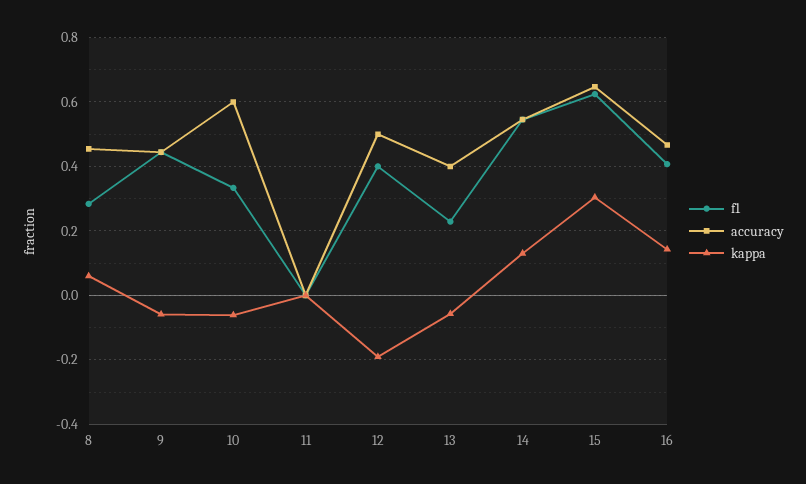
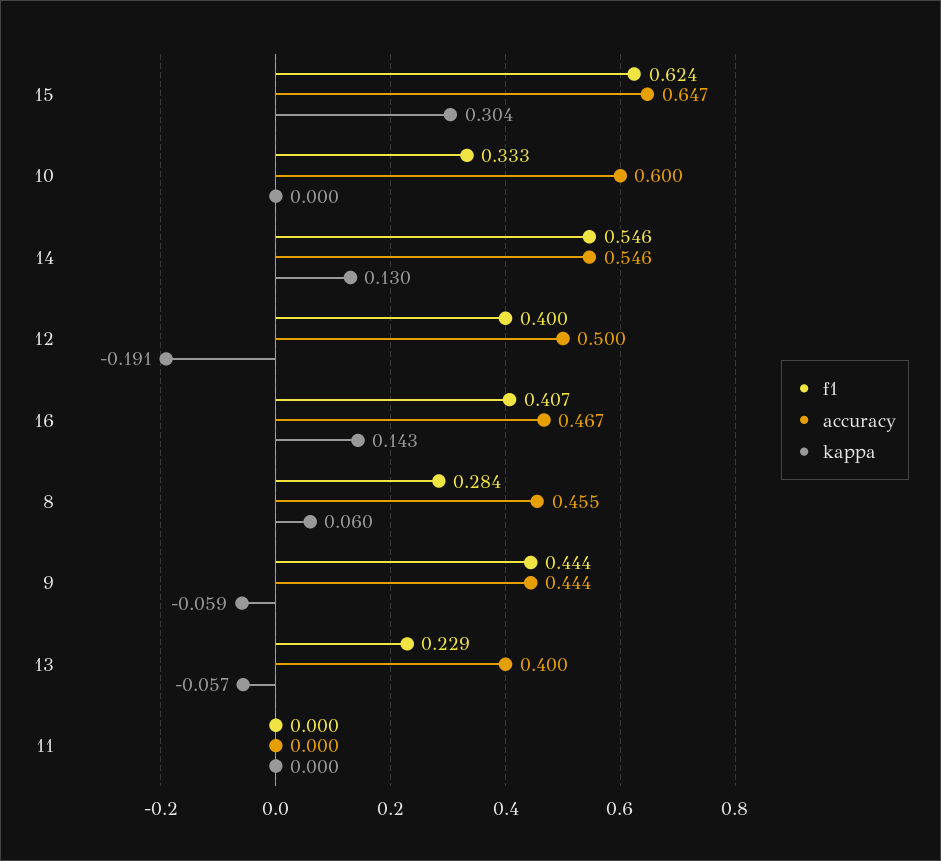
  {
    "f1": {
      "8": 0.284,
      "9": 0.444,
      "10": 0.333,
      "11": 0,
      "12": 0.4,
      "13": 0.229,
      "14": 0.546,
      "15": 0.624,
      "16": 0.407
    },
    "accuracy": {
      "8": 0.455,
      "9": 0.444,
      "10": 0.6,
      "11": 0,
      "12": 0.5,
      "13": 0.4,
      "14": 0.546,
      "15": 0.647,
      "16": 0.467
    },
    "kappa": {
      "8": 0.06,
      "9": -0.059,
-     "10": -0.06,
+     "10": 0,
      "11": 0,
      "12": -0.191,
      "13": -0.057,
      "14": 0.13,
      "15": 0.304,
      "16": 0.143
    }
  }

